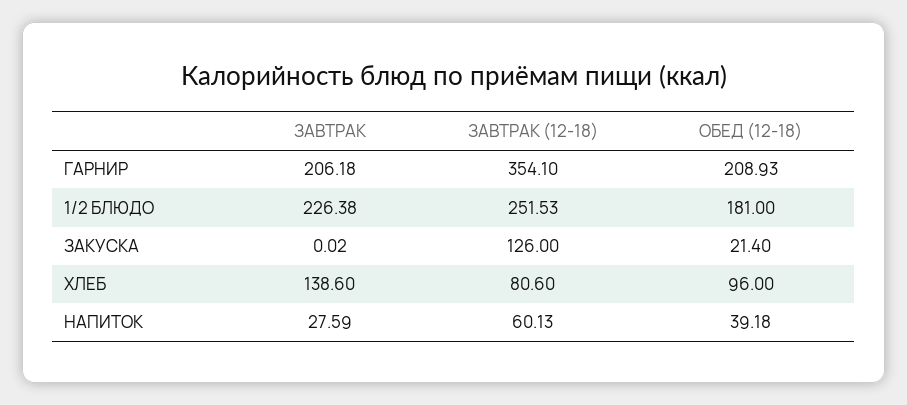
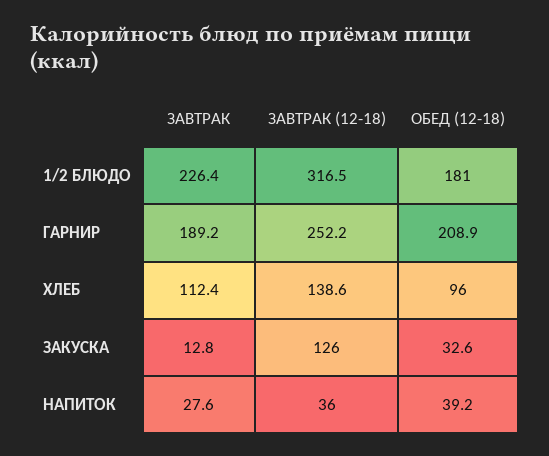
  {
    "ЗАВТРАК": {
-     "ГАРНИР": 206.18,
+     "ГАРНИР": 189.2,
      "1/2 БЛЮДО": 226.38,
-     "ЗАКУСКА": 0.02,
+     "ЗАКУСКА": 12.8,
-     "ХЛЕБ": 138.6,
+     "ХЛЕБ": 112.4,
      "НАПИТОК": 27.59
    },
    "ЗАВТРАК (12-18)": {
-     "ГАРНИР": 354.1,
+     "ГАРНИР": 252.2,
-     "1/2 БЛЮДО": 251.53,
+     "1/2 БЛЮДО": 316.5,
      "ЗАКУСКА": 126,
-     "ХЛЕБ": 80.6,
+     "ХЛЕБ": 138.6,
-     "НАПИТОК": 60.13
+     "НАПИТОК": 36
    },
    "ОБЕД (12-18)": {
      "ГАРНИР": 208.93,
      "1/2 БЛЮДО": 181,
-     "ЗАКУСКА": 21.4,
+     "ЗАКУСКА": 32.6,
      "ХЛЕБ": 96,
      "НАПИТОК": 39.18
    }
  }

